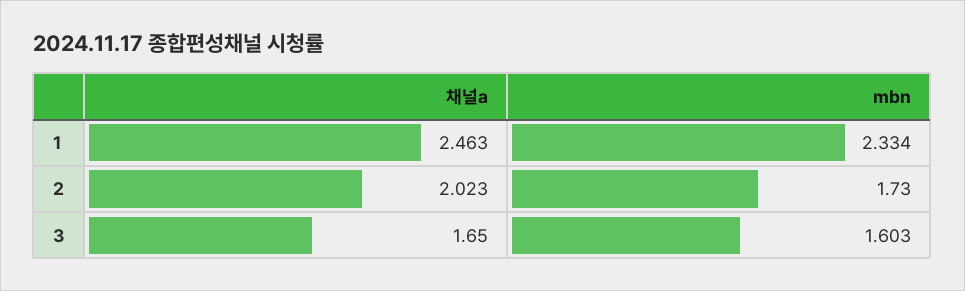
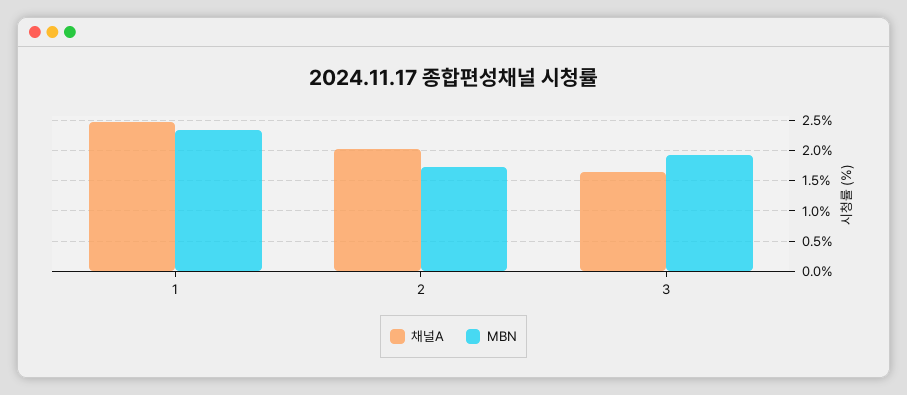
  {
    "채널a": {
      "1": 2.463,
      "2": 2.023,
      "3": 1.65
    },
    "mbn": {
      "1": 2.334,
      "2": 1.73,
-     "3": 1.603
+     "3": 1.9
    }
  }

